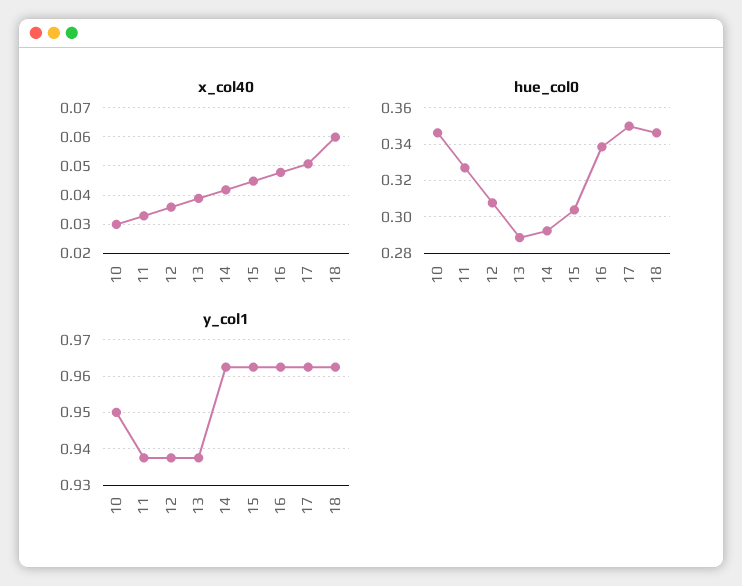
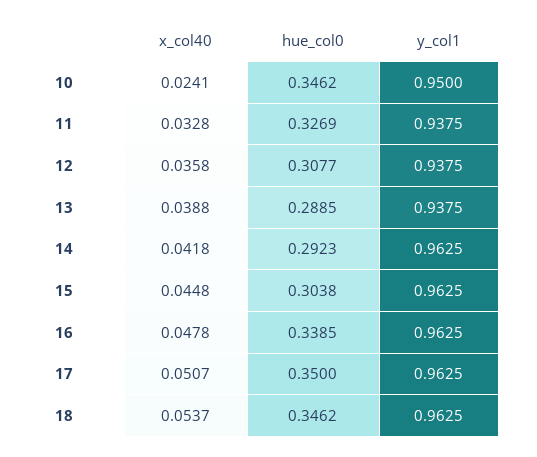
  {
    "x_col40": {
-     "10": 0.03,
+     "10": 0.0241,
      "11": 0.0328,
      "12": 0.0358,
      "13": 0.0388,
      "14": 0.0418,
      "15": 0.0448,
      "16": 0.0478,
      "17": 0.0507,
-     "18": 0.06
+     "18": 0.0537
    },
    "hue_col0": {
      "10": 0.3462,
      "11": 0.3269,
      "12": 0.3077,
      "13": 0.2885,
      "14": 0.2923,
      "15": 0.3038,
      "16": 0.3385,
      "17": 0.35,
      "18": 0.3462
    },
    "y_col1": {
      "10": 0.95,
      "11": 0.9375,
      "12": 0.9375,
      "13": 0.9375,
      "14": 0.9625,
      "15": 0.9625,
      "16": 0.9625,
      "17": 0.9625,
      "18": 0.9625
    }
  }

